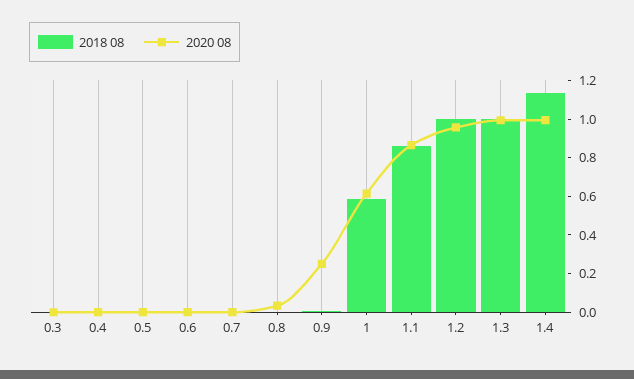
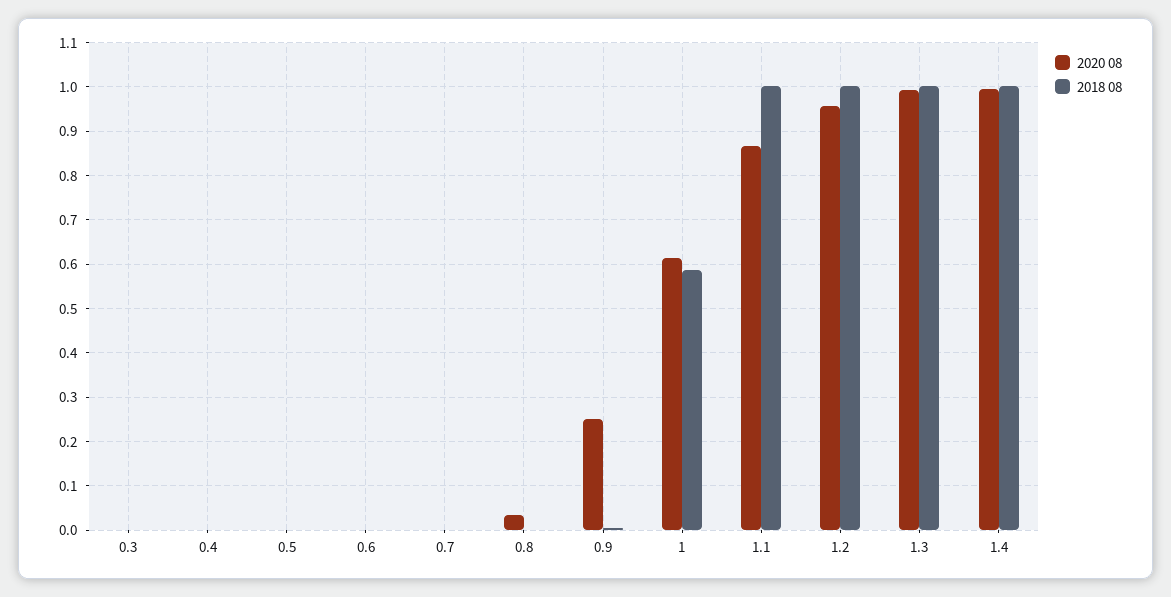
  {
    "2018 08": {
      "0.3": 0,
      "0.4": 0,
      "0.5": 0,
      "0.6": 0,
      "0.7": 0,
      "0.8": 0,
      "0.9": 0,
      "1": 0.58,
-     "1.1": 0.85,
+     "1.1": 1,
      "1.2": 1,
      "1.3": 1,
-     "1.4": 1.15
+     "1.4": 1
    },
    "2020 08": {
      "0.3": 0,
      "0.4": 0,
      "0.5": 0,
      "0.6": 0,
      "0.7": 0,
      "0.8": 0.04,
      "0.9": 0.26,
      "1": 0.62,
      "1.1": 0.86,
      "1.2": 0.96,
      "1.3": 1,
      "1.4": 1
    }
  }

